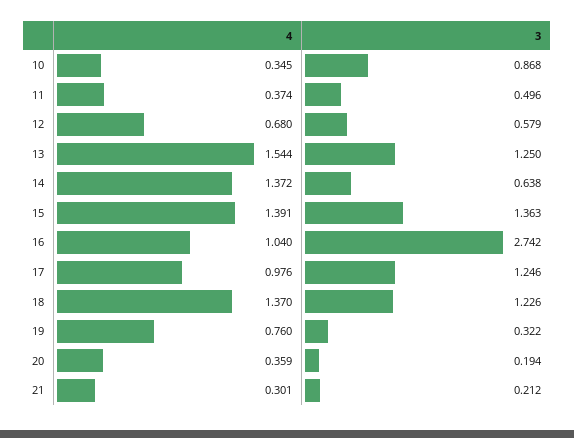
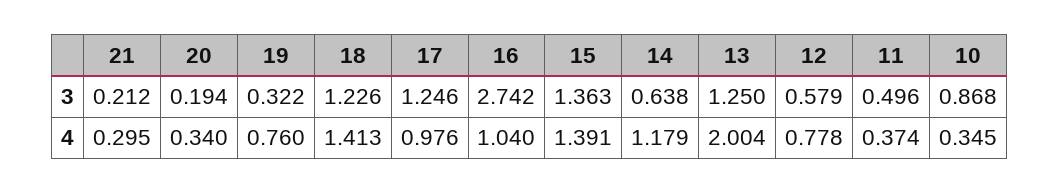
  {
    "4": {
      "10": 0.345,
      "11": 0.374,
-     "12": 0.68,
+     "12": 0.778,
-     "13": 1.544,
+     "13": 2.004,
-     "14": 1.372,
+     "14": 1.179,
      "15": 1.391,
      "16": 1.04,
      "17": 0.976,
-     "18": 1.37,
+     "18": 1.413,
      "19": 0.76,
-     "20": 0.359,
+     "20": 0.34,
-     "21": 0.301
+     "21": 0.295
    },
    "3": {
      "10": 0.868,
      "11": 0.496,
      "12": 0.579,
      "13": 1.25,
      "14": 0.638,
      "15": 1.363,
      "16": 2.742,
      "17": 1.246,
      "18": 1.226,
      "19": 0.322,
      "20": 0.194,
      "21": 0.212
    }
  }

